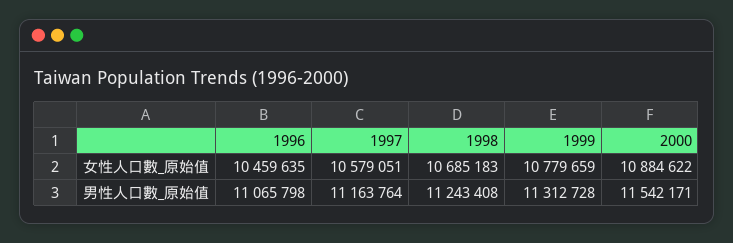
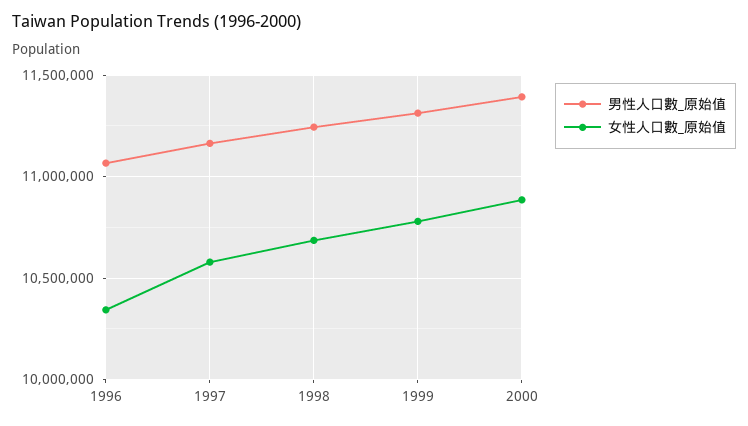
  {
    "女性人口數_原始值": {
-     "1996": 10459635,
+     "1996": 10350000,
      "1997": 10579051,
      "1998": 10685183,
      "1999": 10779659,
      "2000": 10884622
    },
    "男性人口數_原始值": {
      "1996": 11065798,
      "1997": 11163764,
      "1998": 11243408,
      "1999": 11312728,
-     "2000": 11542171
+     "2000": 11400000
    }
  }

